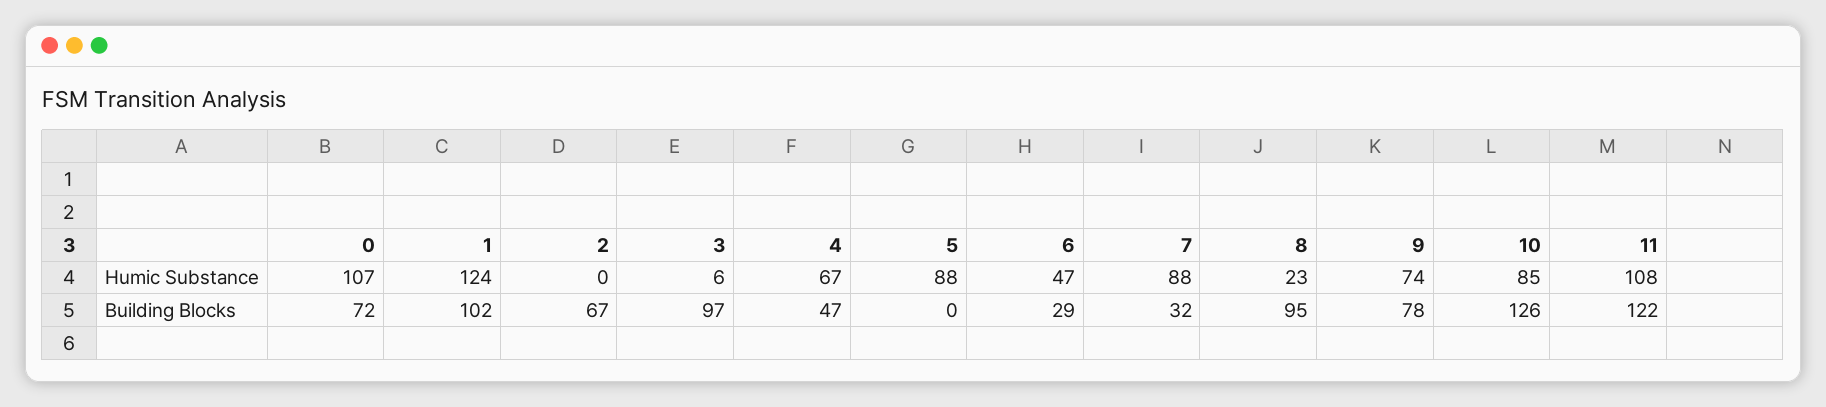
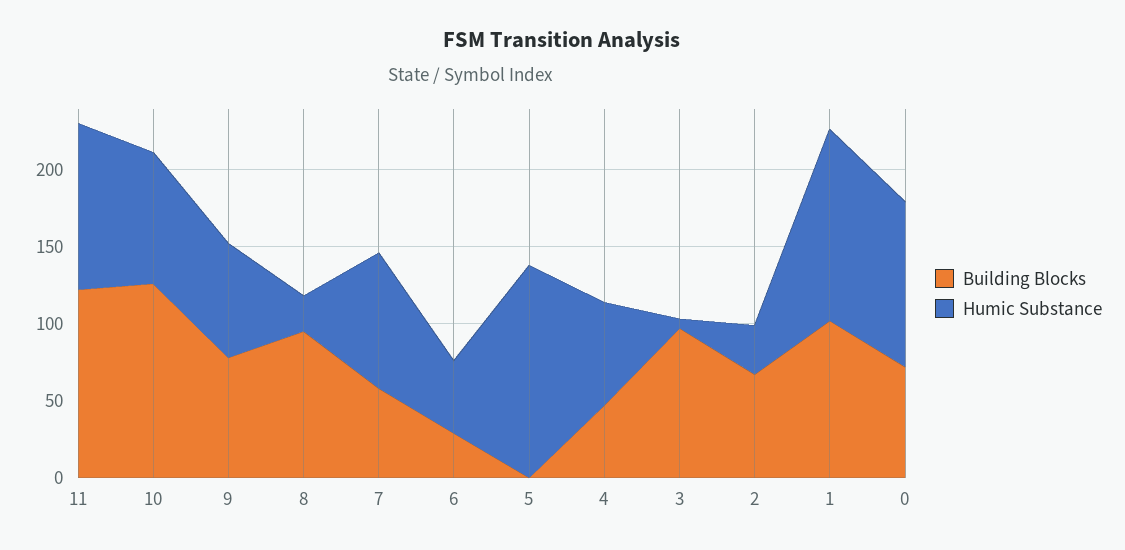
  {
    "Humic Substance": {
      "0": 107,
      "1": 124,
-     "2": 0,
+     "2": 30,
      "3": 6,
      "4": 67,
-     "5": 88,
+     "5": 140,
      "6": 47,
      "7": 88,
      "8": 23,
      "9": 74,
      "10": 85,
      "11": 108
    },
    "Building Blocks": {
      "0": 72,
      "1": 102,
      "2": 67,
      "3": 97,
      "4": 47,
      "5": 0,
      "6": 29,
-     "7": 32,
+     "7": 60,
      "8": 95,
      "9": 78,
      "10": 126,
      "11": 122
    }
  }

